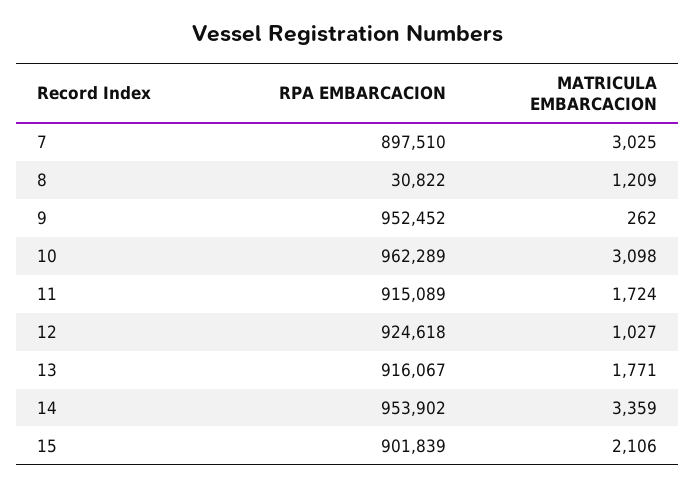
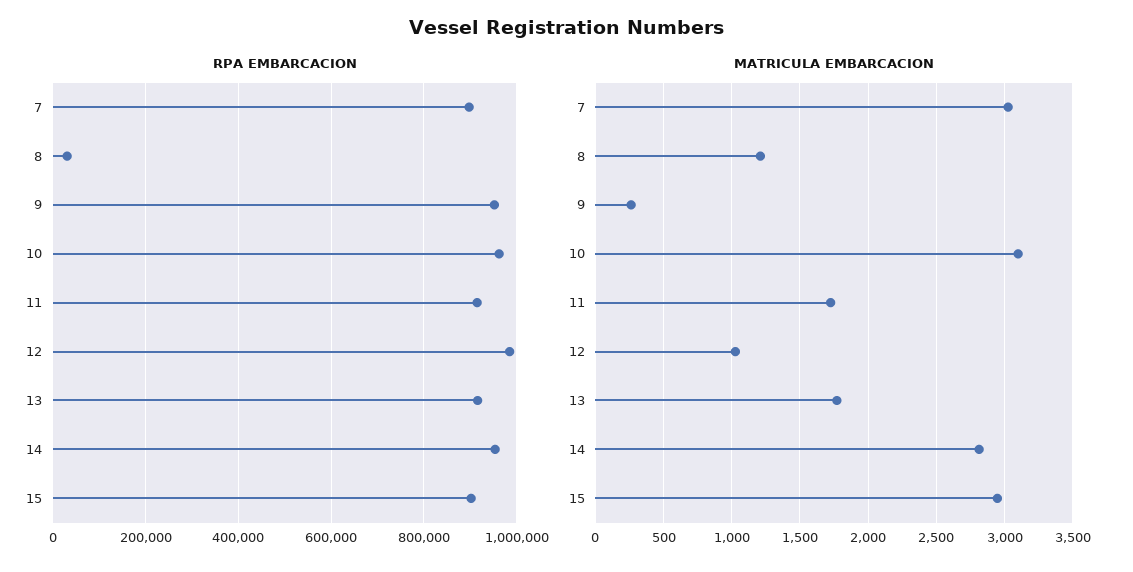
  {
    "RPA EMBARCACION": {
      "7": 897510,
      "8": 30822,
      "9": 952452,
      "10": 962289,
      "11": 915089,
-     "12": 924618,
+     "12": 980000,
      "13": 916067,
      "14": 953902,
      "15": 901839
    },
    "MATRICULA EMBARCACION": {
      "7": 3025,
      "8": 1209,
      "9": 262,
      "10": 3098,
      "11": 1724,
      "12": 1027,
      "13": 1771,
-     "14": 3359,
+     "14": 2800,
-     "15": 2106
+     "15": 2950
    }
  }

